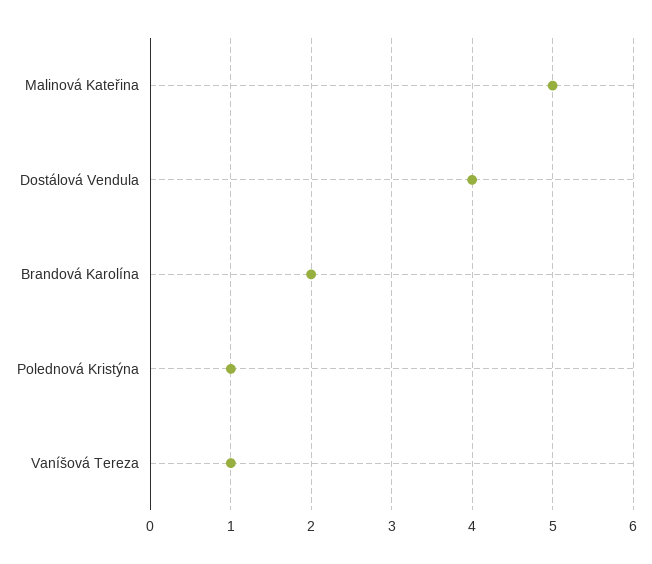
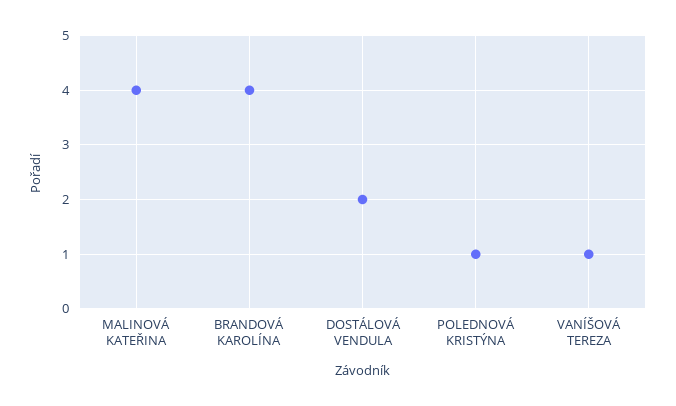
  {
-   "Malinová Kateřina": 5,
+   "Malinová Kateřina": 4,
-   "Dostálová Vendula": 4,
+   "Dostálová Vendula": 2,
-   "Brandová Karolína": 2,
+   "Brandová Karolína": 4,
    "Polednová Kristýna": 1,
    "Vaníšová Tereza": 1
  }

